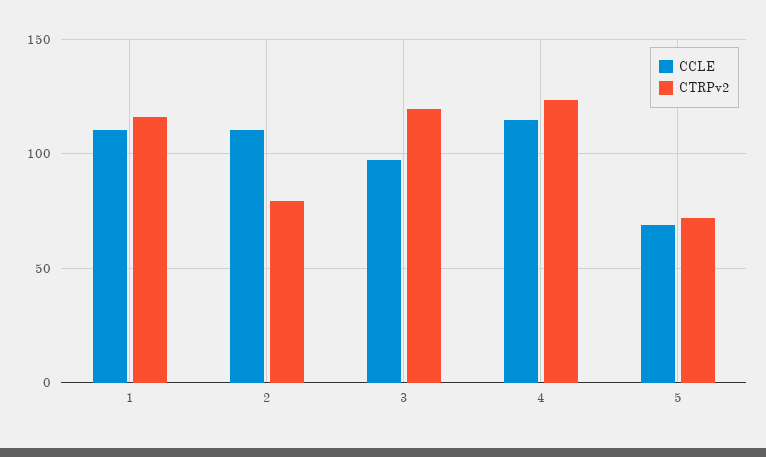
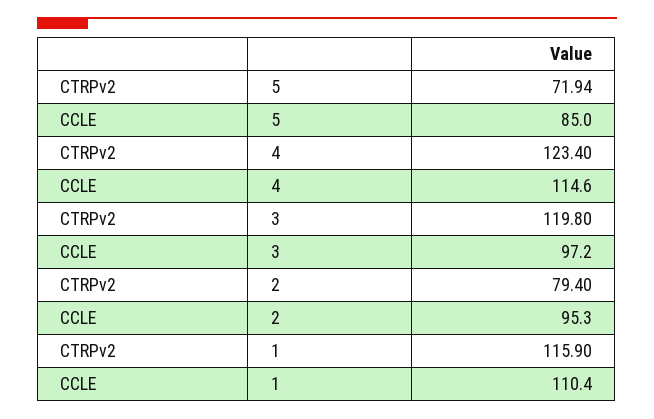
  {
    "CCLE": {
      "1": 110.4,
-     "2": 110,
+     "2": 95.3,
      "3": 97.2,
      "4": 114.6,
-     "5": 70
+     "5": 85
    },
    "CTRPv2": {
      "1": 115.9,
      "2": 79.4,
      "3": 119.8,
      "4": 123.4,
      "5": 71.94
    }
  }

